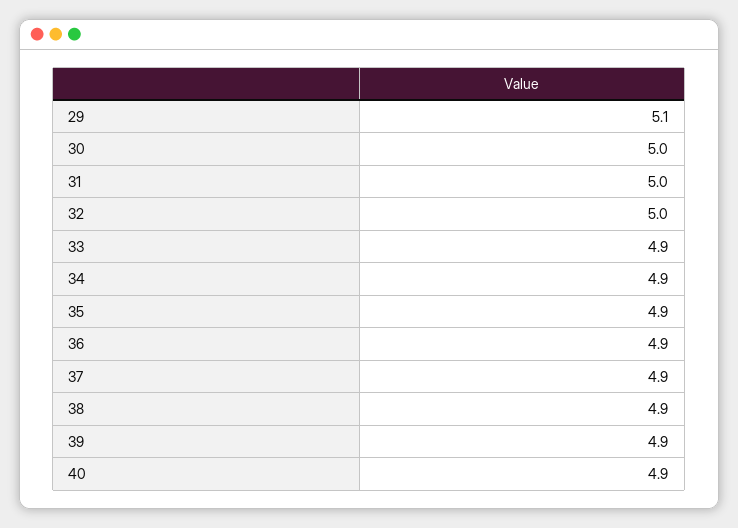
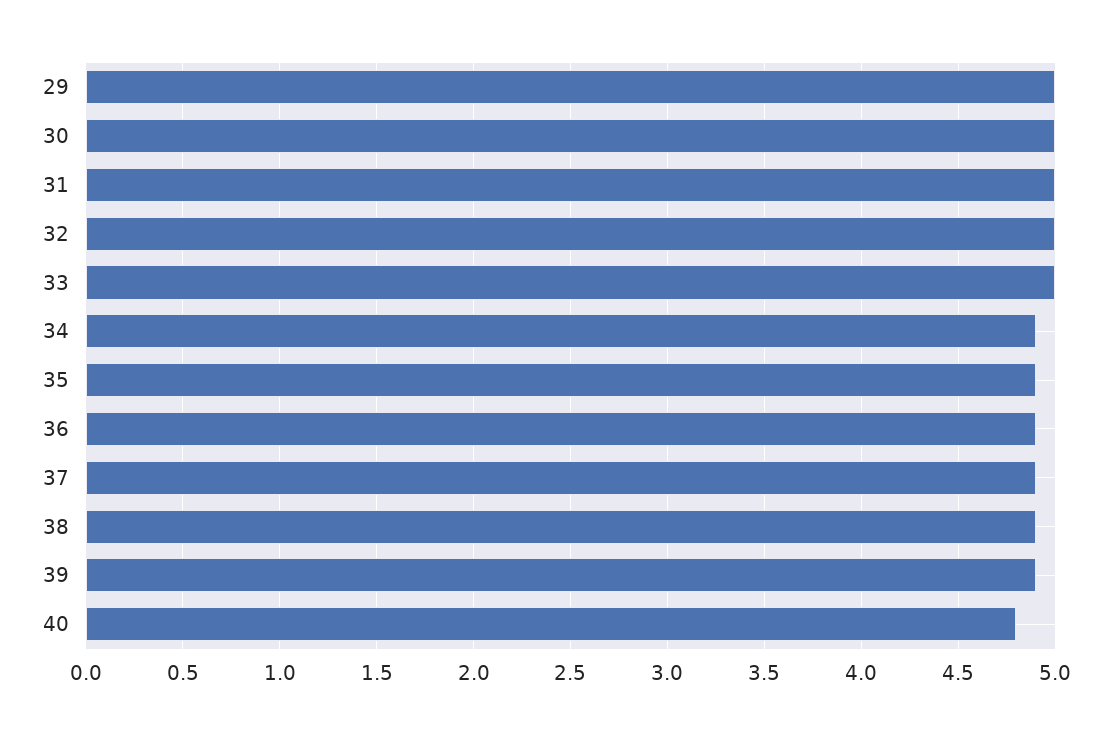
  {
-   "29": 5.1,
+   "29": 5,
    "30": 5,
    "31": 5,
    "32": 5,
-   "33": 4.9,
+   "33": 5,
    "34": 4.9,
    "35": 4.9,
    "36": 4.9,
    "37": 4.9,
    "38": 4.9,
    "39": 4.9,
-   "40": 4.9
+   "40": 4.8
  }

